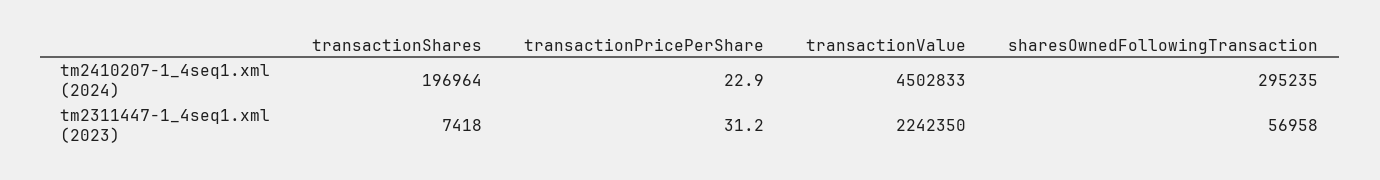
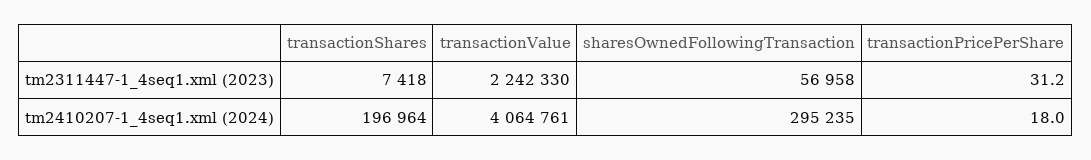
  {
    "transactionShares": {
      "tm2410207-1_4seq1.xml (2024)": 196964,
      "tm2311447-1_4seq1.xml (2023)": 7418
    },
    "transactionPricePerShare": {
-     "tm2410207-1_4seq1.xml (2024)": 22.9,
+     "tm2410207-1_4seq1.xml (2024)": 18,
      "tm2311447-1_4seq1.xml (2023)": 31.2
    },
    "transactionValue": {
-     "tm2410207-1_4seq1.xml (2024)": 4502833,
+     "tm2410207-1_4seq1.xml (2024)": 4064761,
-     "tm2311447-1_4seq1.xml (2023)": 2242350
+     "tm2311447-1_4seq1.xml (2023)": 2242330
    },
    "sharesOwnedFollowingTransaction": {
      "tm2410207-1_4seq1.xml (2024)": 295235,
      "tm2311447-1_4seq1.xml (2023)": 56958
    }
  }

